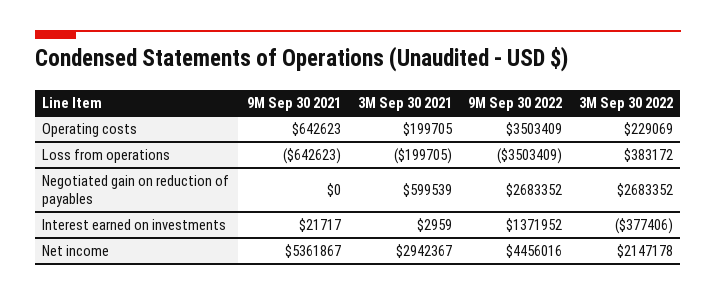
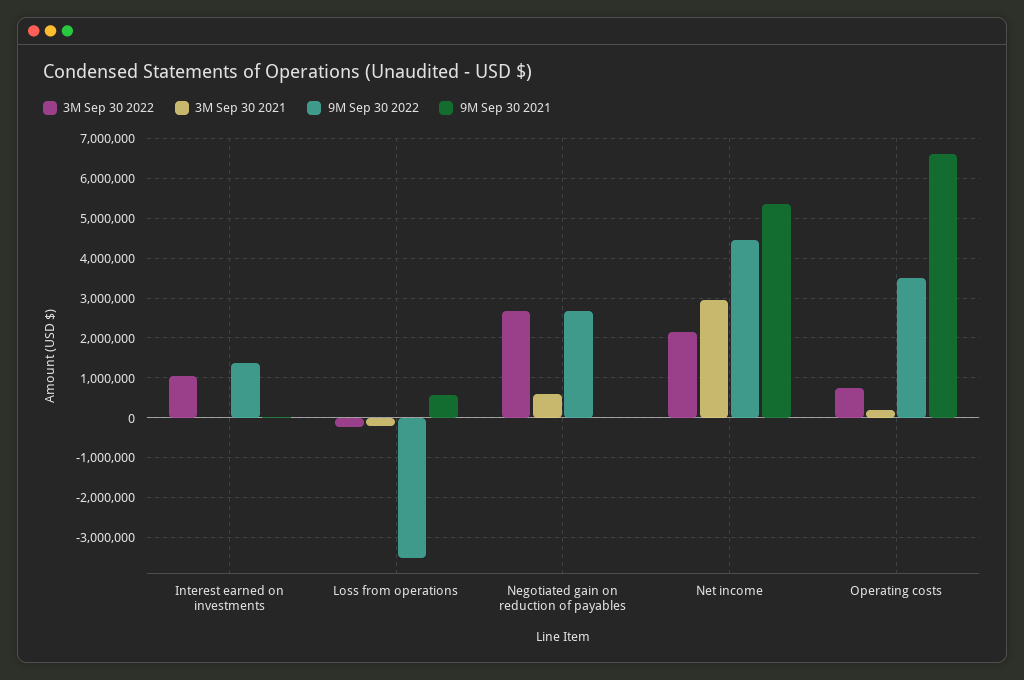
  {
    "9M Sep 30 2021": {
-     "Operating costs": 642623,
+     "Operating costs": 6600000,
-     "Loss from operations": -642623,
+     "Loss from operations": 600000,
      "Negotiated gain on reduction of payables": 0,
      "Interest earned on investments": 21717,
      "Net income": 5361867
    },
    "3M Sep 30 2021": {
      "Operating costs": 199705,
      "Loss from operations": -199705,
      "Negotiated gain on reduction of payables": 599539,
      "Interest earned on investments": 2959,
      "Net income": 2942367
    },
    "9M Sep 30 2022": {
      "Operating costs": 3503409,
      "Loss from operations": -3503409,
      "Negotiated gain on reduction of payables": 2683352,
      "Interest earned on investments": 1371952,
      "Net income": 4456016
    },
    "3M Sep 30 2022": {
-     "Operating costs": 229069,
+     "Operating costs": 800000,
-     "Loss from operations": 383172,
+     "Loss from operations": -200000,
      "Negotiated gain on reduction of payables": 2683352,
-     "Interest earned on investments": -377406,
+     "Interest earned on investments": 1000000,
      "Net income": 2147178
    }
  }

